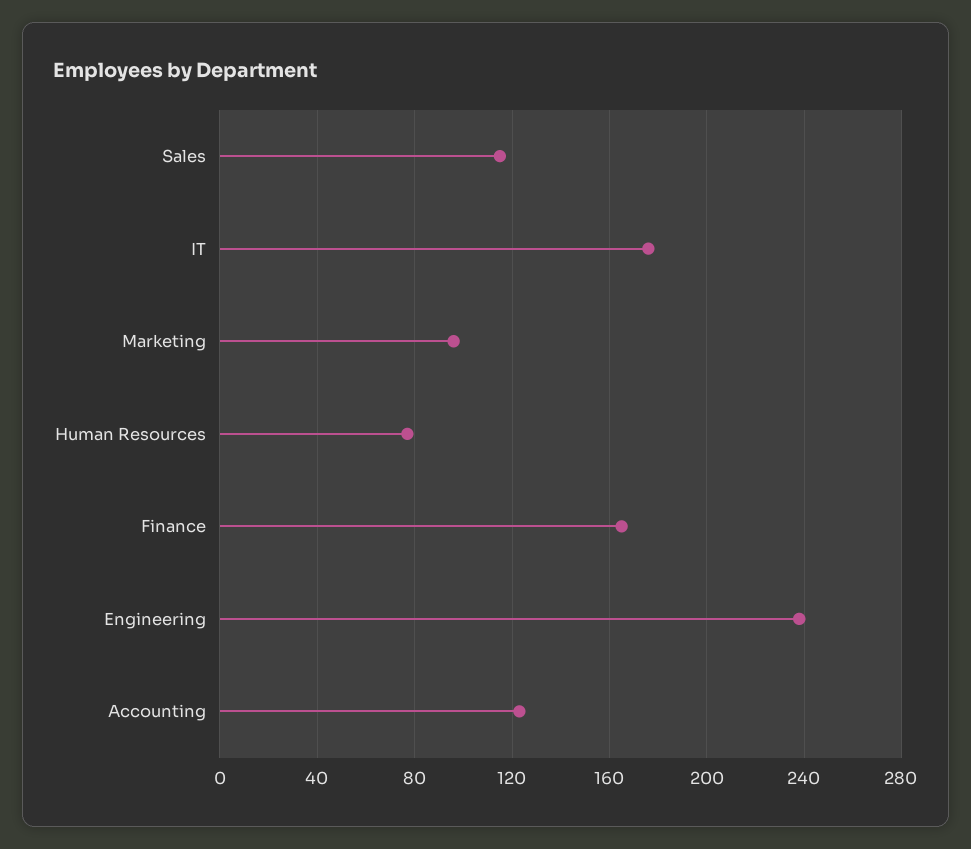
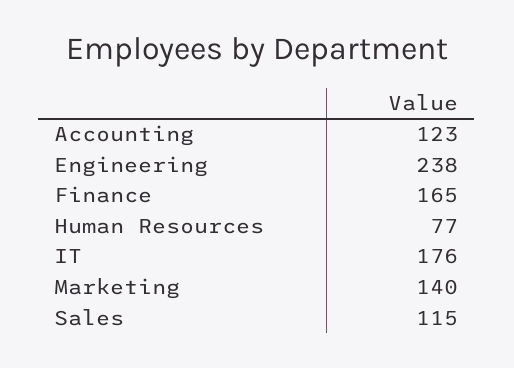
  {
    "Sales": 115,
    "IT": 176,
-   "Marketing": 95,
+   "Marketing": 140,
    "Human Resources": 77,
    "Finance": 165,
    "Engineering": 238,
    "Accounting": 123
  }

